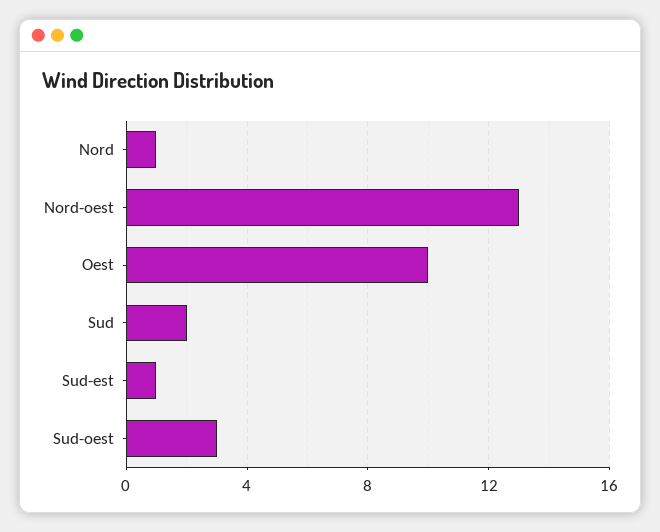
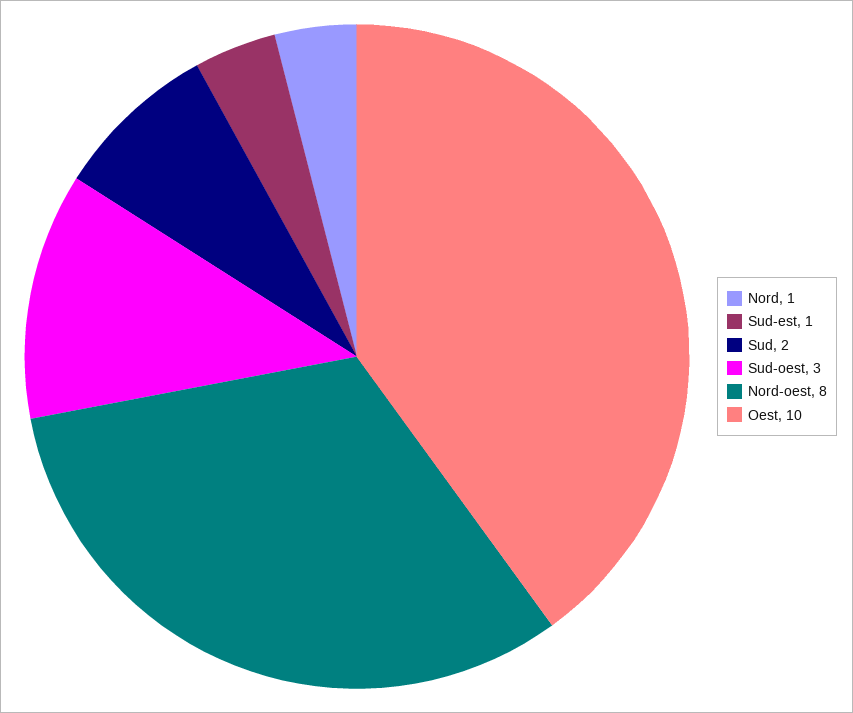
  {
    "Nord": 1,
-   "Nord-oest": 13,
+   "Nord-oest": 8,
    "Oest": 10,
    "Sud": 2,
    "Sud-est": 1,
    "Sud-oest": 3
  }

